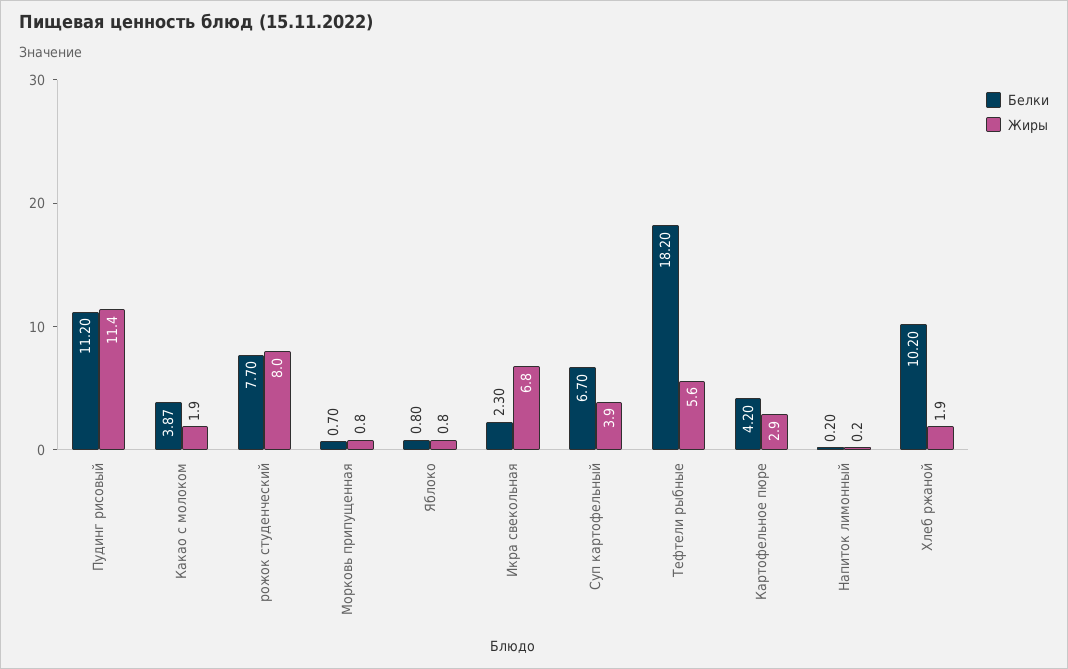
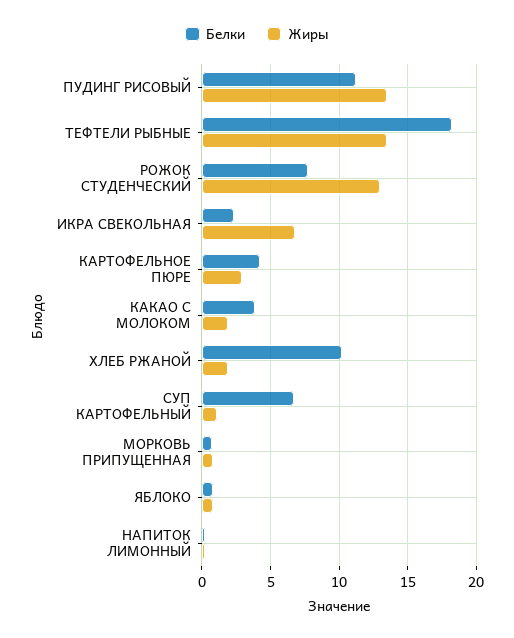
  {
    "Белки": {
      "Пудинг рисовый": 11.2,
      "Какао с молоком": 3.87,
      "рожок студенческий": 7.7,
      "Морковь припущенная": 0.7,
      "Яблоко": 0.8,
      "Икра свекольная": 2.3,
      "Суп картофельный": 6.7,
      "Тефтели рыбные": 18.2,
      "Картофельное пюре": 4.2,
      "Напиток лимонный": 0.2,
      "Хлеб ржаной": 10.2
    },
    "Жиры": {
-     "Пудинг рисовый": 11.4,
+     "Пудинг рисовый": 13.5,
      "Какао с молоком": 1.9,
-     "рожок студенческий": 8,
+     "рожок студенческий": 13,
      "Морковь припущенная": 0.8,
      "Яблоко": 0.8,
      "Икра свекольная": 6.8,
-     "Суп картофельный": 3.9,
+     "Суп картофельный": 1,
-     "Тефтели рыбные": 5.6,
+     "Тефтели рыбные": 13.5,
      "Картофельное пюре": 2.9,
      "Напиток лимонный": 0.2,
      "Хлеб ржаной": 1.9
    }
  }

